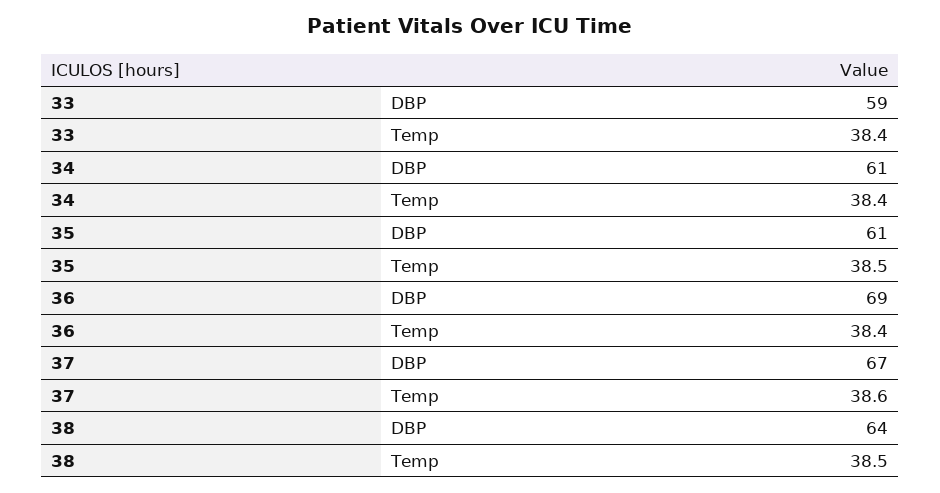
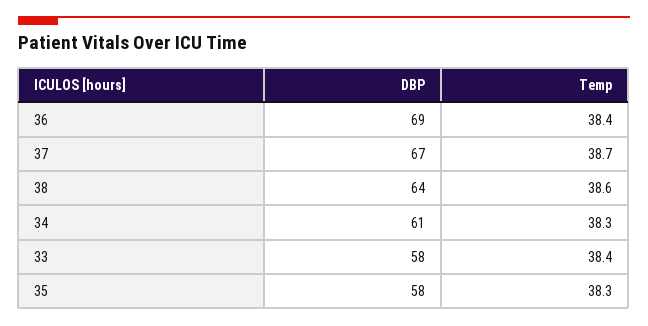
  {
    "33": {
-     "DBP": 59,
+     "DBP": 58,
      "Temp": 38.4
    },
    "34": {
      "DBP": 61,
-     "Temp": 38.4
+     "Temp": 38.3
    },
    "35": {
-     "DBP": 61,
+     "DBP": 58,
-     "Temp": 38.5
+     "Temp": 38.3
    },
    "36": {
      "DBP": 69,
      "Temp": 38.4
    },
    "37": {
      "DBP": 67,
-     "Temp": 38.6
+     "Temp": 38.7
    },
    "38": {
      "DBP": 64,
-     "Temp": 38.5
+     "Temp": 38.6
    }
  }

